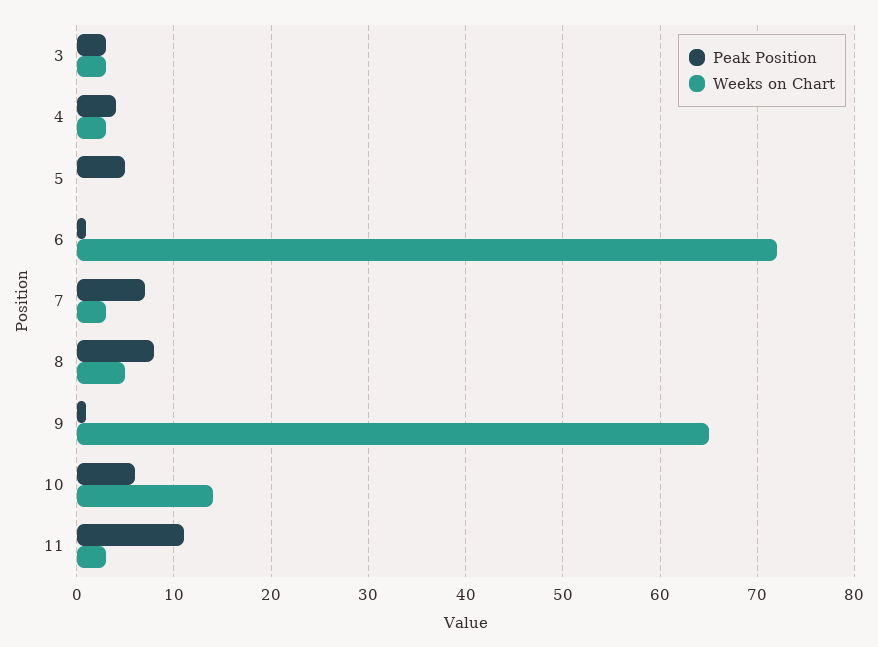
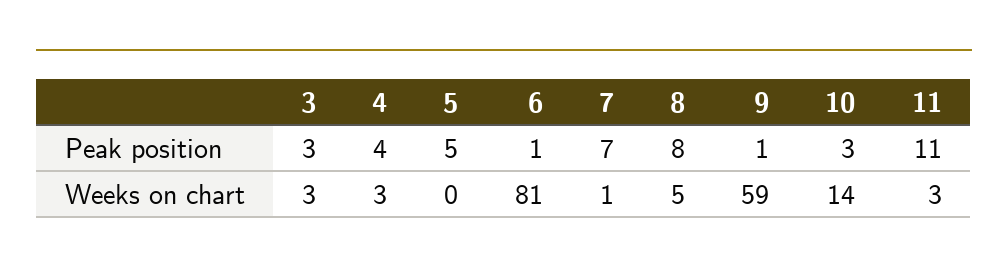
  {
    "Peak Position": {
      "3": 3,
      "4": 4,
      "5": 5,
      "6": 1,
      "7": 7,
      "8": 8,
      "9": 1,
-     "10": 6,
+     "10": 3,
      "11": 11
    },
    "Weeks on Chart": {
      "3": 3,
      "4": 3,
      "5": 0,
-     "6": 72,
+     "6": 81,
-     "7": 3,
+     "7": 1,
      "8": 5,
-     "9": 65,
+     "9": 59,
      "10": 14,
      "11": 3
    }
  }

